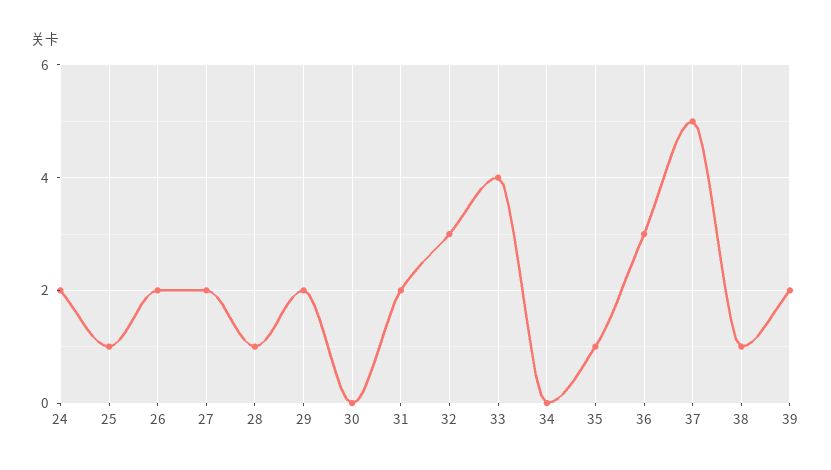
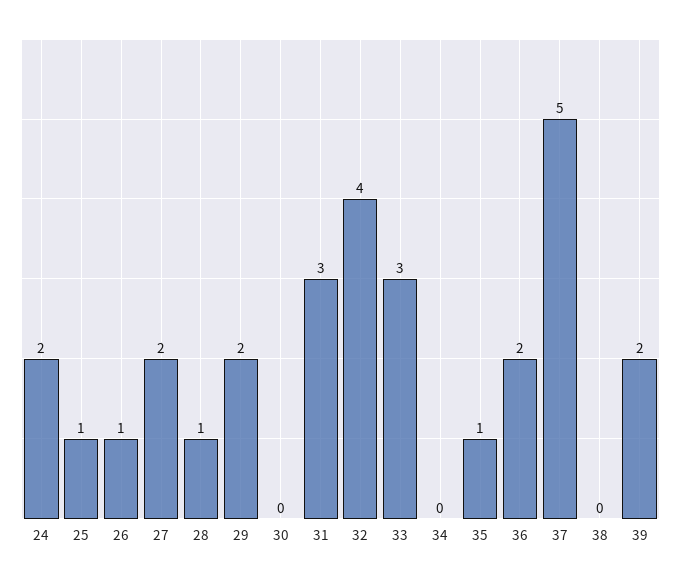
  {
    "24": 2,
    "25": 1,
-   "26": 2,
+   "26": 1,
    "27": 2,
    "28": 1,
    "29": 2,
    "30": 0,
-   "31": 2,
+   "31": 3,
-   "32": 3,
+   "32": 4,
-   "33": 4,
+   "33": 3,
    "34": 0,
    "35": 1,
-   "36": 3,
+   "36": 2,
    "37": 5,
-   "38": 1,
+   "38": 0,
    "39": 2
  }

